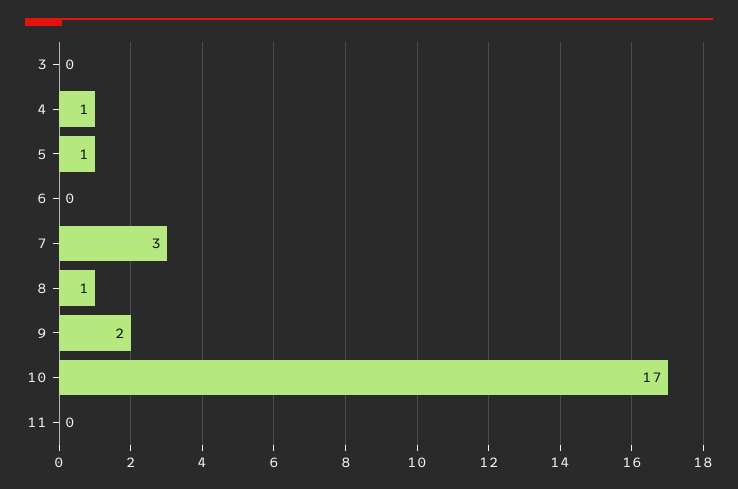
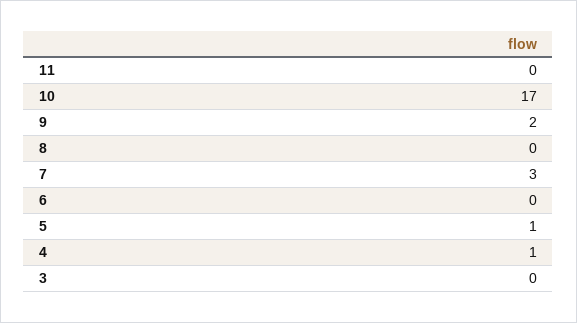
  {
    "3": 0,
    "4": 1,
    "5": 1,
    "6": 0,
    "7": 3,
-   "8": 1,
+   "8": 0,
    "9": 2,
    "10": 17,
    "11": 0
  }

